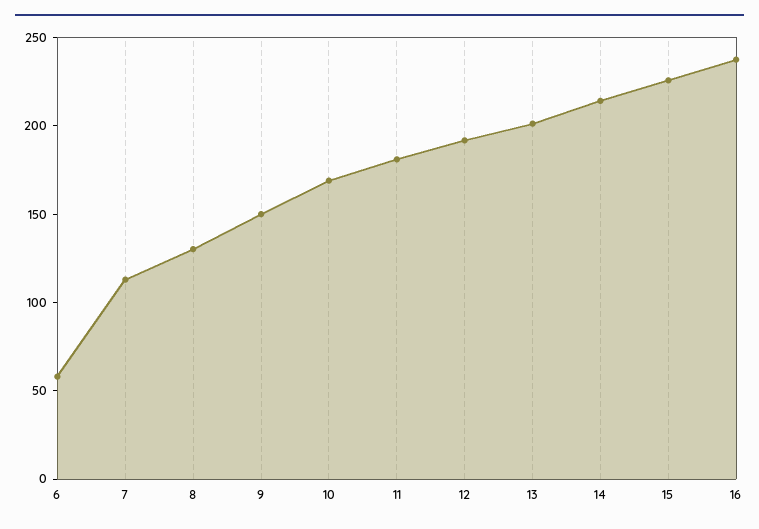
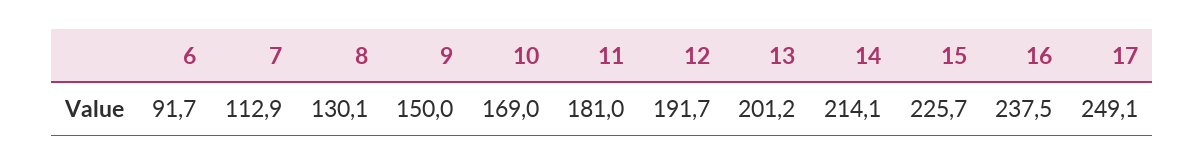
  {
-   "6": 60,
+   "6": 91.7,
    "7": 112.9,
    "8": 130.1,
    "9": 150,
    "10": 169,
    "11": 181,
    "12": 191.7,
    "13": 201.2,
    "14": 214.1,
    "15": 225.7,
-   "16": 237.5
+   "16": 237.5,
+   "17": 249.1
  }

